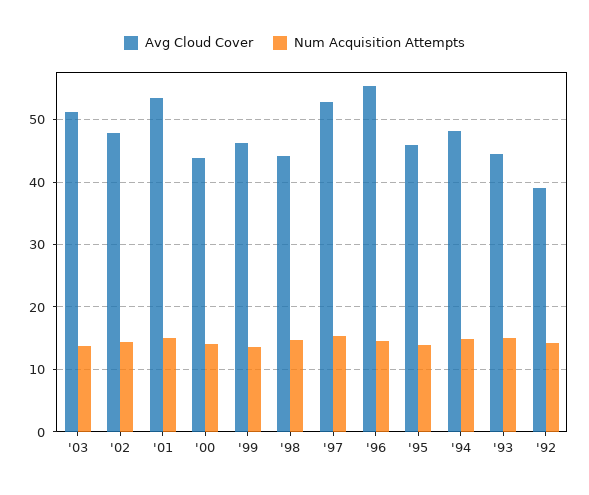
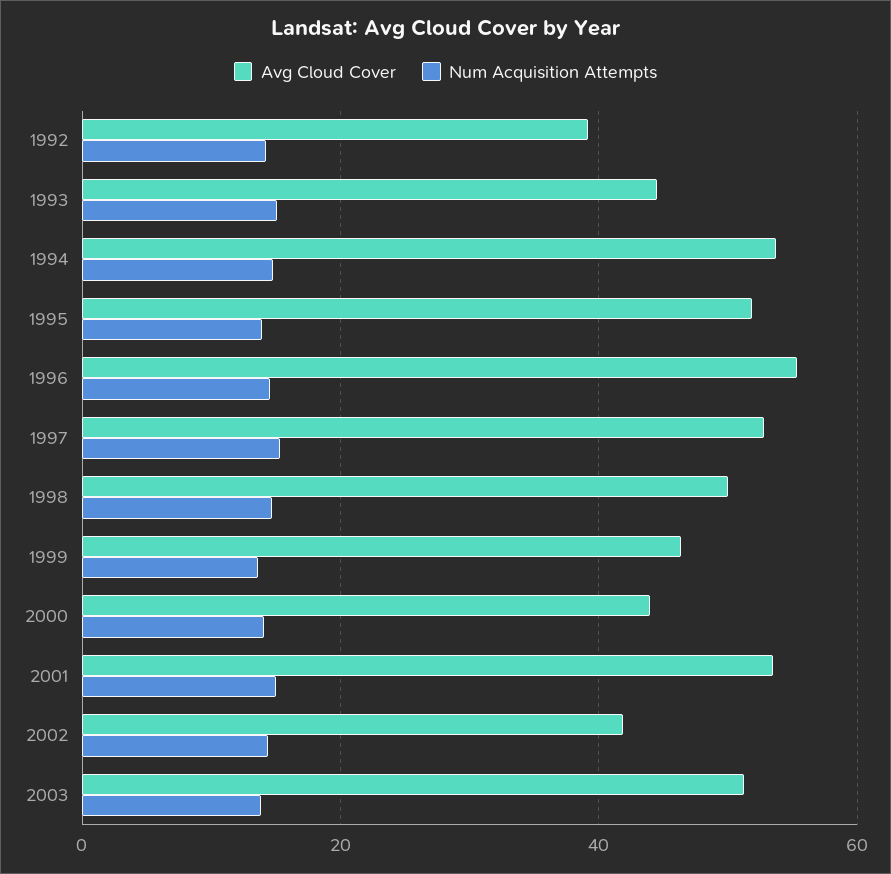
  {
    "Avg Cloud Cover": {
      "'03": 51,
-     "'02": 48,
+     "'02": 42,
      "'01": 53,
      "'00": 44,
      "'99": 46,
-     "'98": 44,
+     "'98": 50,
      "'97": 53,
      "'96": 55,
-     "'95": 46,
+     "'95": 52,
-     "'94": 48,
+     "'94": 54,
      "'93": 44,
      "'92": 39
    },
    "Num Acquisition Attempts": {
      "'03": 14,
      "'02": 14,
      "'01": 15,
      "'00": 14,
      "'99": 14,
      "'98": 15,
      "'97": 15,
      "'96": 15,
      "'95": 14,
      "'94": 15,
      "'93": 15,
      "'92": 14
    }
  }

